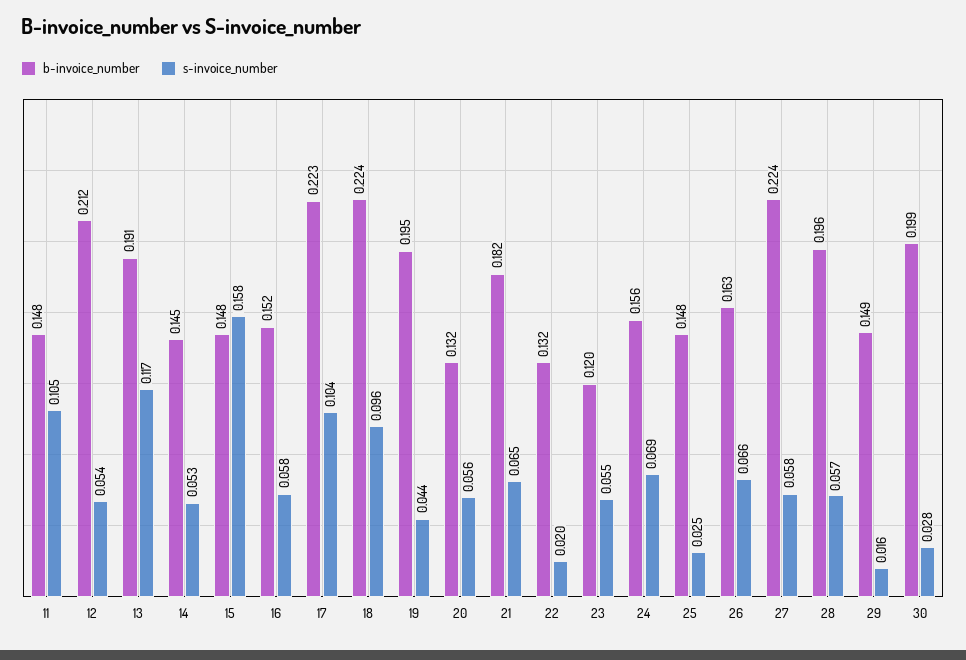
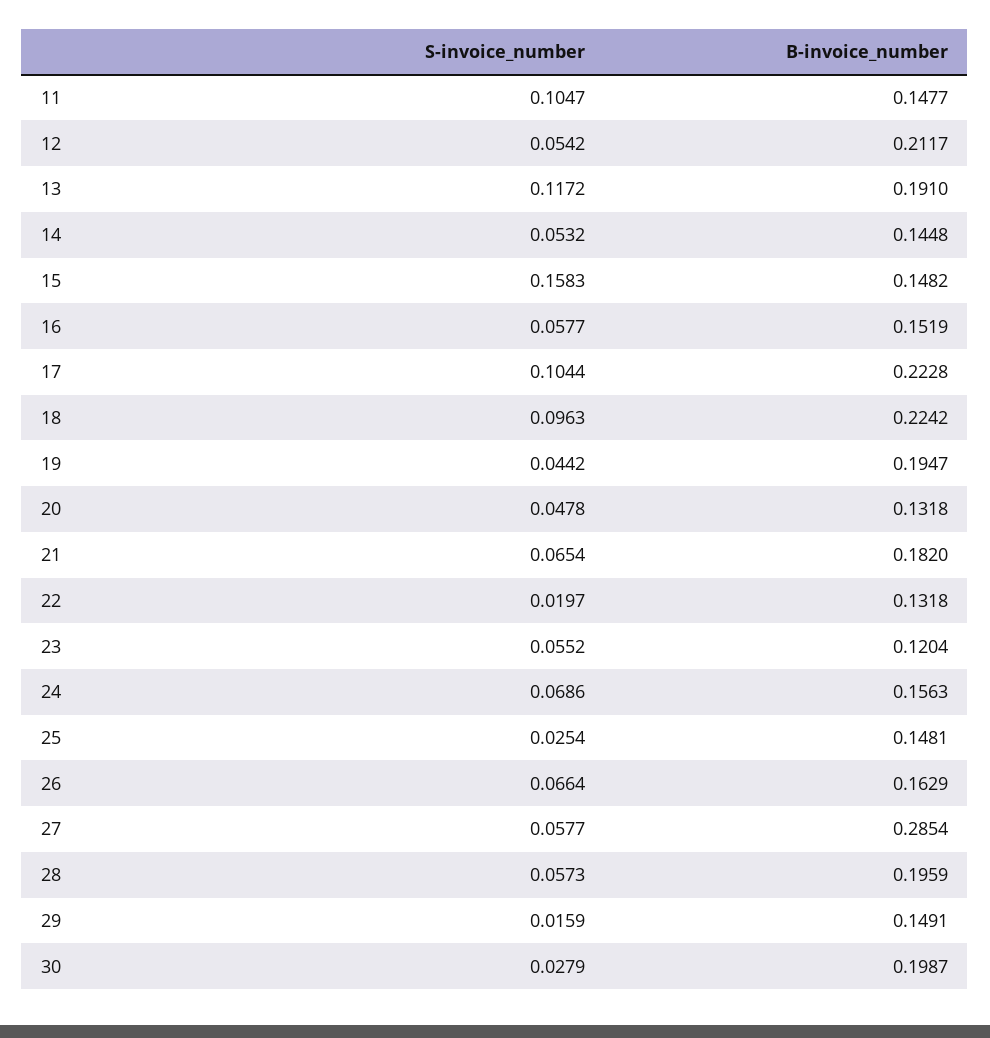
  {
    "b-invoice_number": {
      "11": 0.1477,
      "12": 0.2117,
      "13": 0.191,
      "14": 0.1448,
      "15": 0.1482,
      "16": 0.1519,
      "17": 0.2228,
      "18": 0.2242,
      "19": 0.1947,
      "20": 0.1318,
      "21": 0.182,
      "22": 0.1318,
      "23": 0.1204,
      "24": 0.1563,
      "25": 0.1481,
      "26": 0.1629,
-     "27": 0.224,
+     "27": 0.2854,
      "28": 0.1959,
      "29": 0.1491,
      "30": 0.1987
    },
    "s-invoice_number": {
      "11": 0.1047,
      "12": 0.0542,
      "13": 0.1172,
      "14": 0.0532,
      "15": 0.1583,
      "16": 0.0577,
      "17": 0.1044,
      "18": 0.0963,
      "19": 0.0442,
-     "20": 0.056,
+     "20": 0.0478,
      "21": 0.0654,
      "22": 0.0197,
      "23": 0.0552,
      "24": 0.0686,
      "25": 0.0254,
      "26": 0.0664,
      "27": 0.0577,
      "28": 0.0573,
      "29": 0.0159,
      "30": 0.0279
    }
  }

